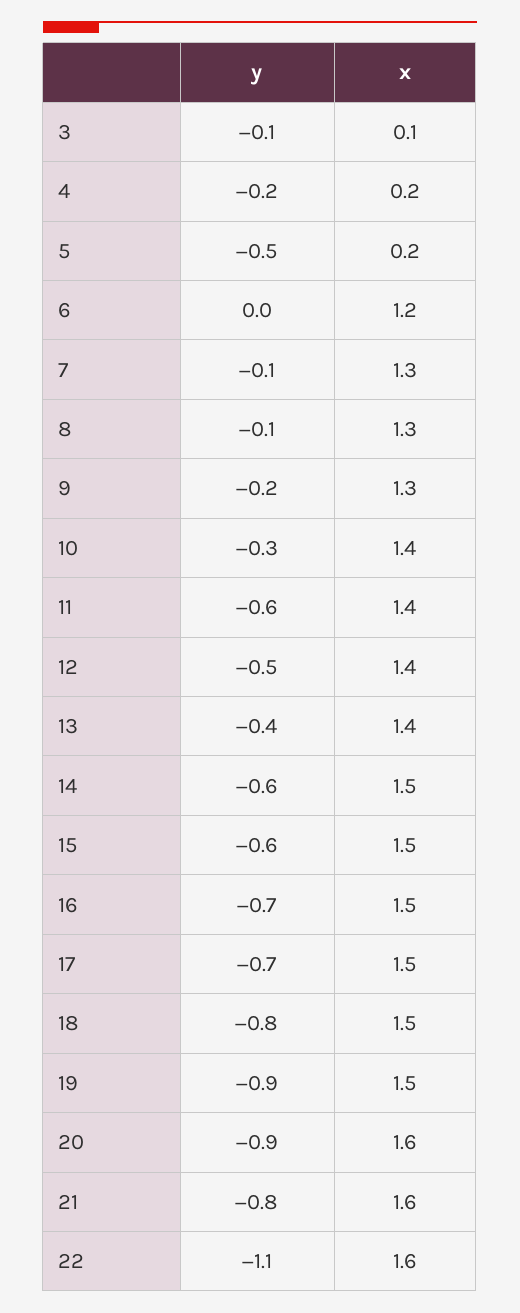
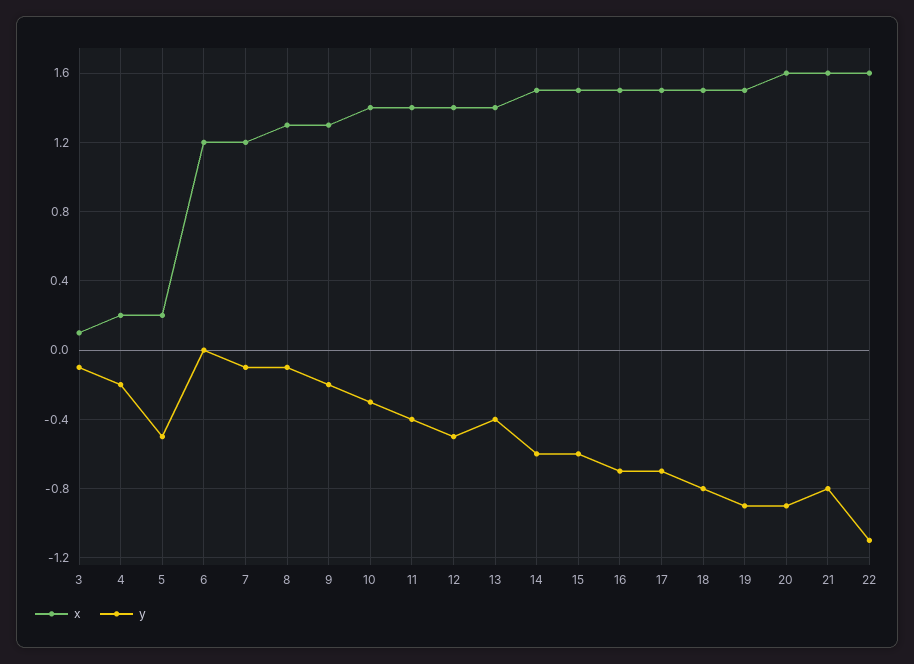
  {
    "y": {
      "3": -0.1,
      "4": -0.2,
      "5": -0.5,
      "6": 0,
      "7": -0.1,
      "8": -0.1,
      "9": -0.2,
      "10": -0.3,
-     "11": -0.6,
+     "11": -0.4,
      "12": -0.5,
      "13": -0.4,
      "14": -0.6,
      "15": -0.6,
      "16": -0.7,
      "17": -0.7,
      "18": -0.8,
      "19": -0.9,
      "20": -0.9,
      "21": -0.8,
      "22": -1.1
    },
    "x": {
      "3": 0.1,
      "4": 0.2,
      "5": 0.2,
      "6": 1.2,
-     "7": 1.3,
+     "7": 1.2,
      "8": 1.3,
      "9": 1.3,
      "10": 1.4,
      "11": 1.4,
      "12": 1.4,
      "13": 1.4,
      "14": 1.5,
      "15": 1.5,
      "16": 1.5,
      "17": 1.5,
      "18": 1.5,
      "19": 1.5,
      "20": 1.6,
      "21": 1.6,
      "22": 1.6
    }
  }

